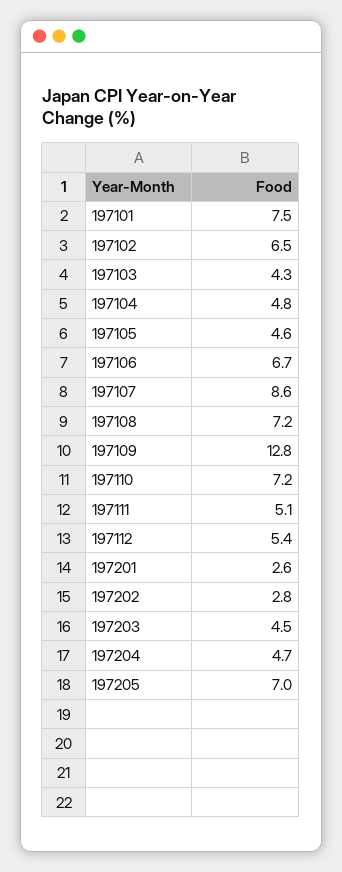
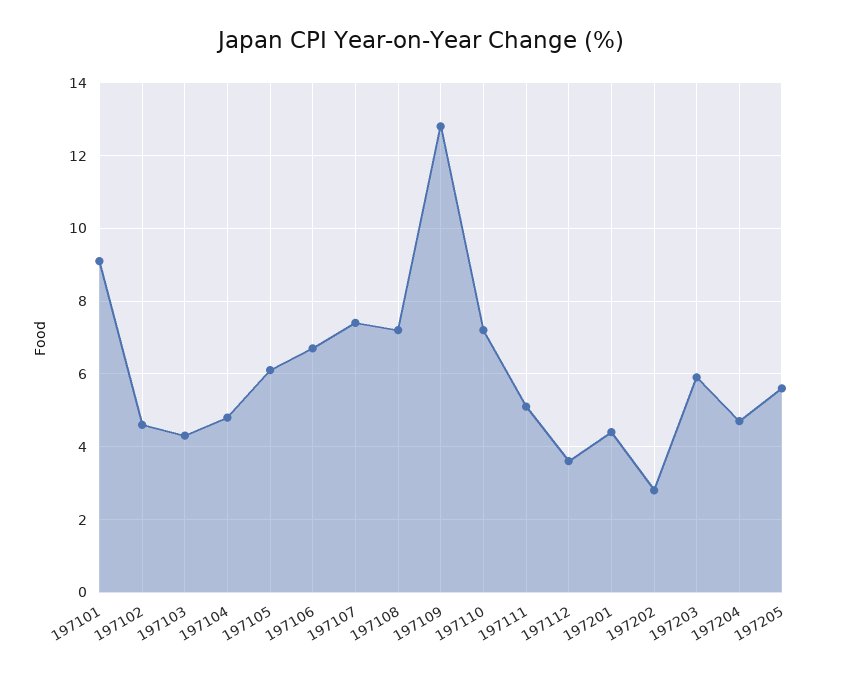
  {
-   "197101": 7.5,
+   "197101": 9,
-   "197102": 6.5,
+   "197102": 4.5,
    "197103": 4.3,
    "197104": 4.8,
-   "197105": 4.6,
+   "197105": 6,
    "197106": 6.7,
-   "197107": 8.6,
+   "197107": 7.5,
    "197108": 7.2,
    "197109": 12.8,
    "197110": 7.2,
    "197111": 5.1,
-   "197112": 5.4,
+   "197112": 3.5,
-   "197201": 2.6,
+   "197201": 4.5,
    "197202": 2.8,
-   "197203": 4.5,
+   "197203": 6,
    "197204": 4.7,
-   "197205": 7
+   "197205": 5.5
  }

